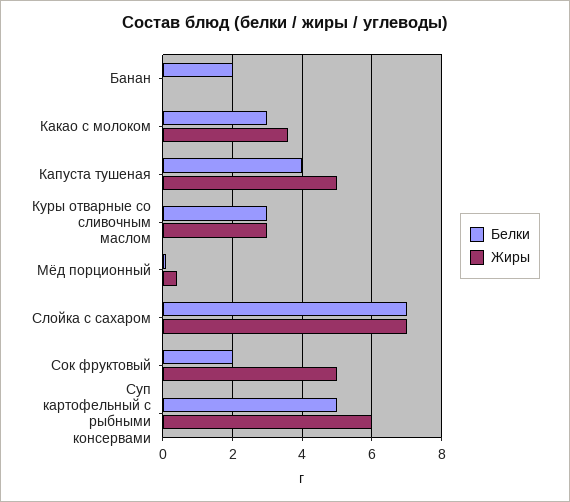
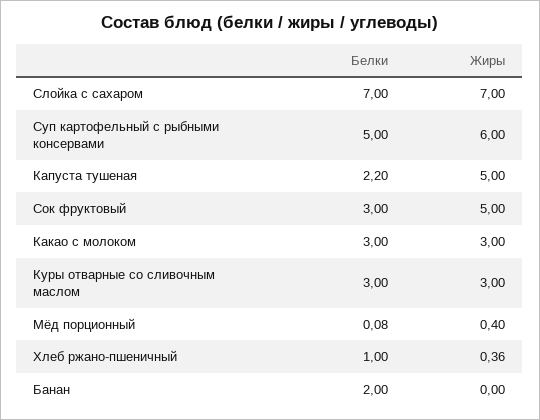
  {
    "Белки": {
      "Банан": 2,
      "Какао с молоком": 3,
-     "Капуста тушеная": 4,
+     "Капуста тушеная": 2.2,
      "Куры отварные со сливочным маслом": 3,
      "Мёд порционный": 0.08,
      "Слойка с сахаром": 7,
-     "Сок фруктовый": 2,
+     "Сок фруктовый": 3,
-     "Суп картофельный с рыбными консервами": 5
+     "Суп картофельный с рыбными консервами": 5,
+     "Хлеб ржано-пшеничный": 1
    },
    "Жиры": {
      "Банан": 0,
-     "Какао с молоком": 3.6,
+     "Какао с молоком": 3,
      "Капуста тушеная": 5,
      "Куры отварные со сливочным маслом": 3,
      "Мёд порционный": 0.4,
      "Слойка с сахаром": 7,
      "Сок фруктовый": 5,
-     "Суп картофельный с рыбными консервами": 6
+     "Суп картофельный с рыбными консервами": 6,
+     "Хлеб ржано-пшеничный": 0.36
    }
  }

